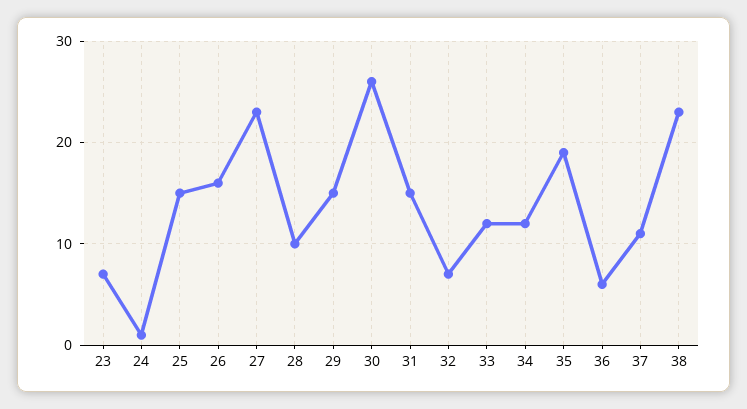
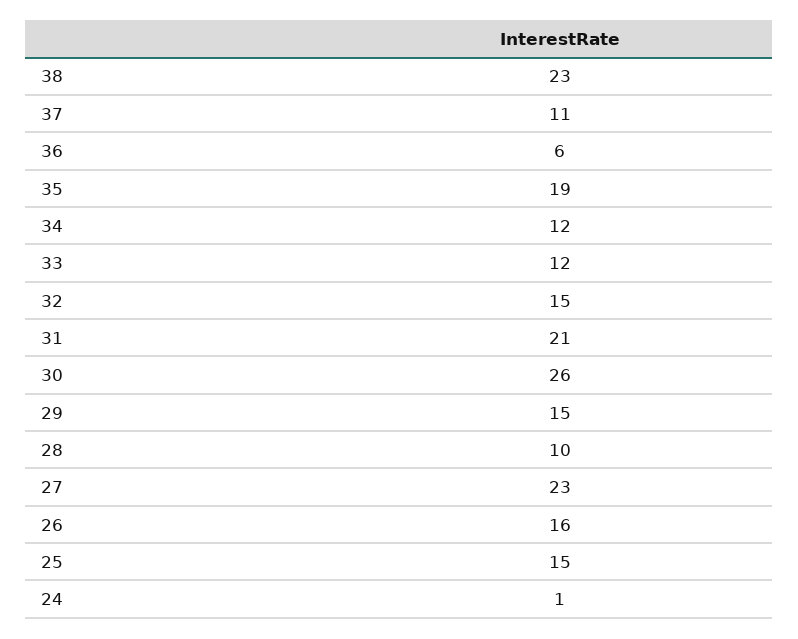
  {
-   "23": 7,
    "24": 1,
    "25": 15,
    "26": 16,
    "27": 23,
    "28": 10,
    "29": 15,
    "30": 26,
-   "31": 15,
+   "31": 21,
-   "32": 7,
+   "32": 15,
    "33": 12,
    "34": 12,
    "35": 19,
    "36": 6,
    "37": 11,
    "38": 23
  }

